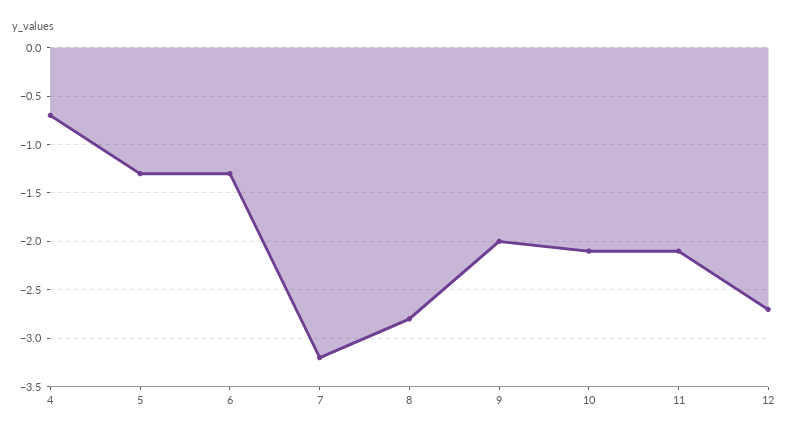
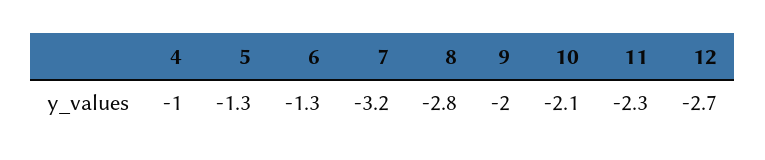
  {
-   "4": -0.7,
+   "4": -1,
    "5": -1.3,
    "6": -1.3,
    "7": -3.2,
    "8": -2.8,
    "9": -2,
    "10": -2.1,
-   "11": -2.1,
+   "11": -2.3,
    "12": -2.7
  }

